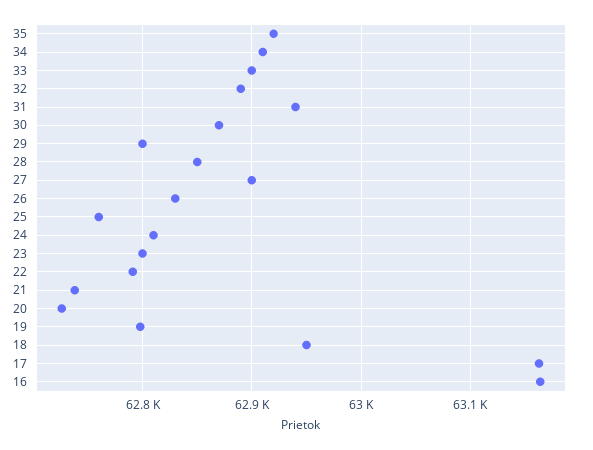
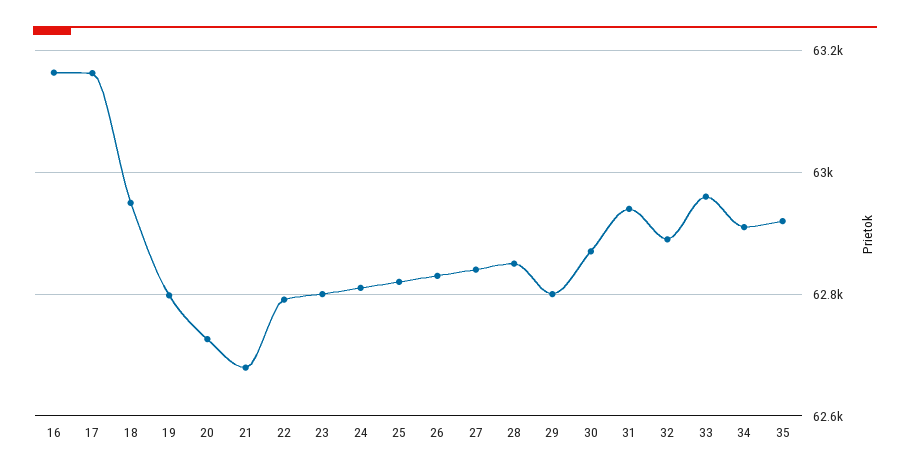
  {
    "35": 62920,
    "34": 62910,
-   "33": 62900,
+   "33": 62960,
    "32": 62890,
    "31": 62940,
    "30": 62870,
    "29": 62800,
    "28": 62850,
-   "27": 62900,
+   "27": 62840,
    "26": 62830,
-   "25": 62760,
+   "25": 62820,
    "24": 62810,
    "23": 62800,
    "22": 62790,
-   "21": 62740,
+   "21": 62680,
    "20": 62730,
    "19": 62800,
    "18": 62950,
    "17": 63160,
    "16": 63160
  }

